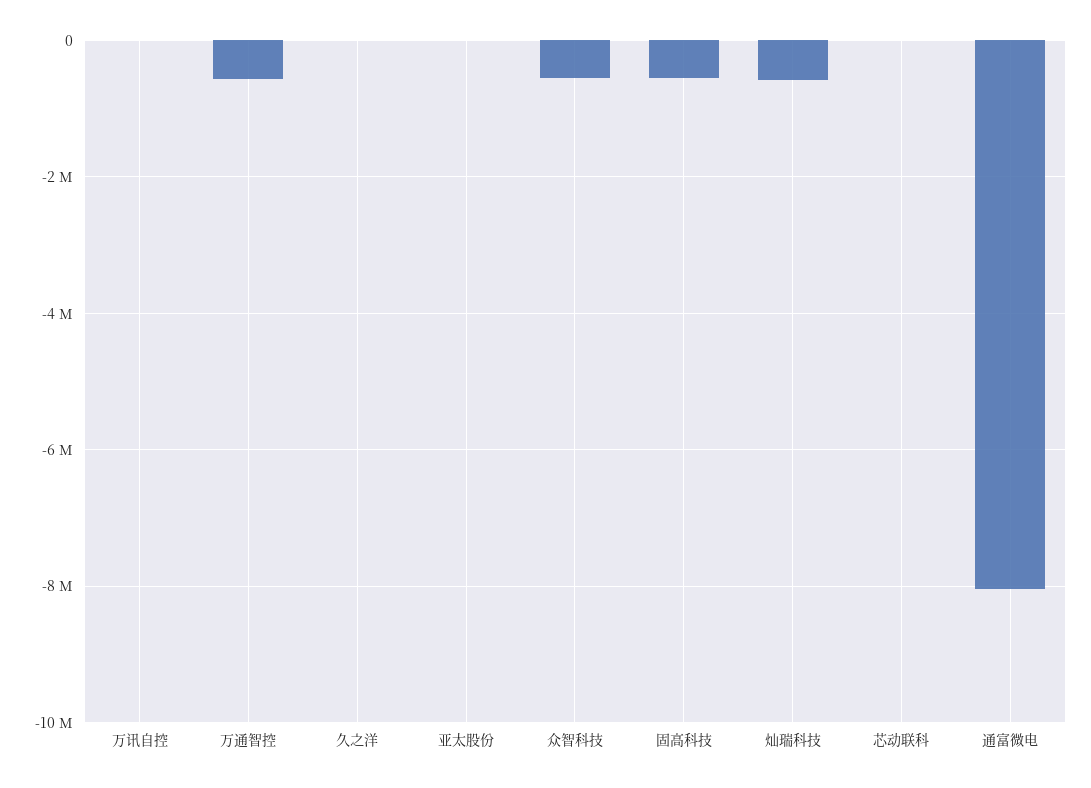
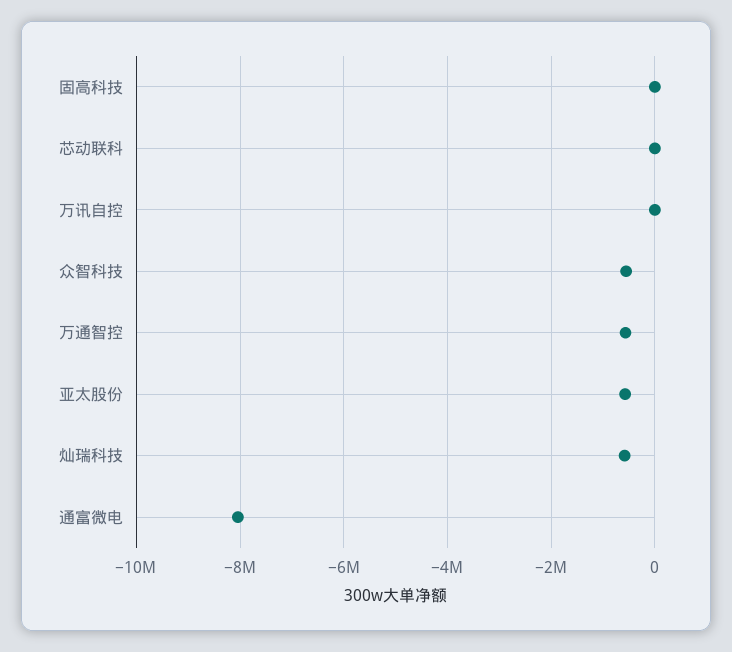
  {
    "万讯自控": 0,
    "万通智控": -600000,
-   "久之洋": 0,
-   "亚太股份": 0,
+   "亚太股份": -600000,
    "众智科技": -600000,
-   "固高科技": -600000,
+   "固高科技": 0,
    "灿瑞科技": -600000,
    "芯动联科": 0,
    "通富微电": -8000000
  }

